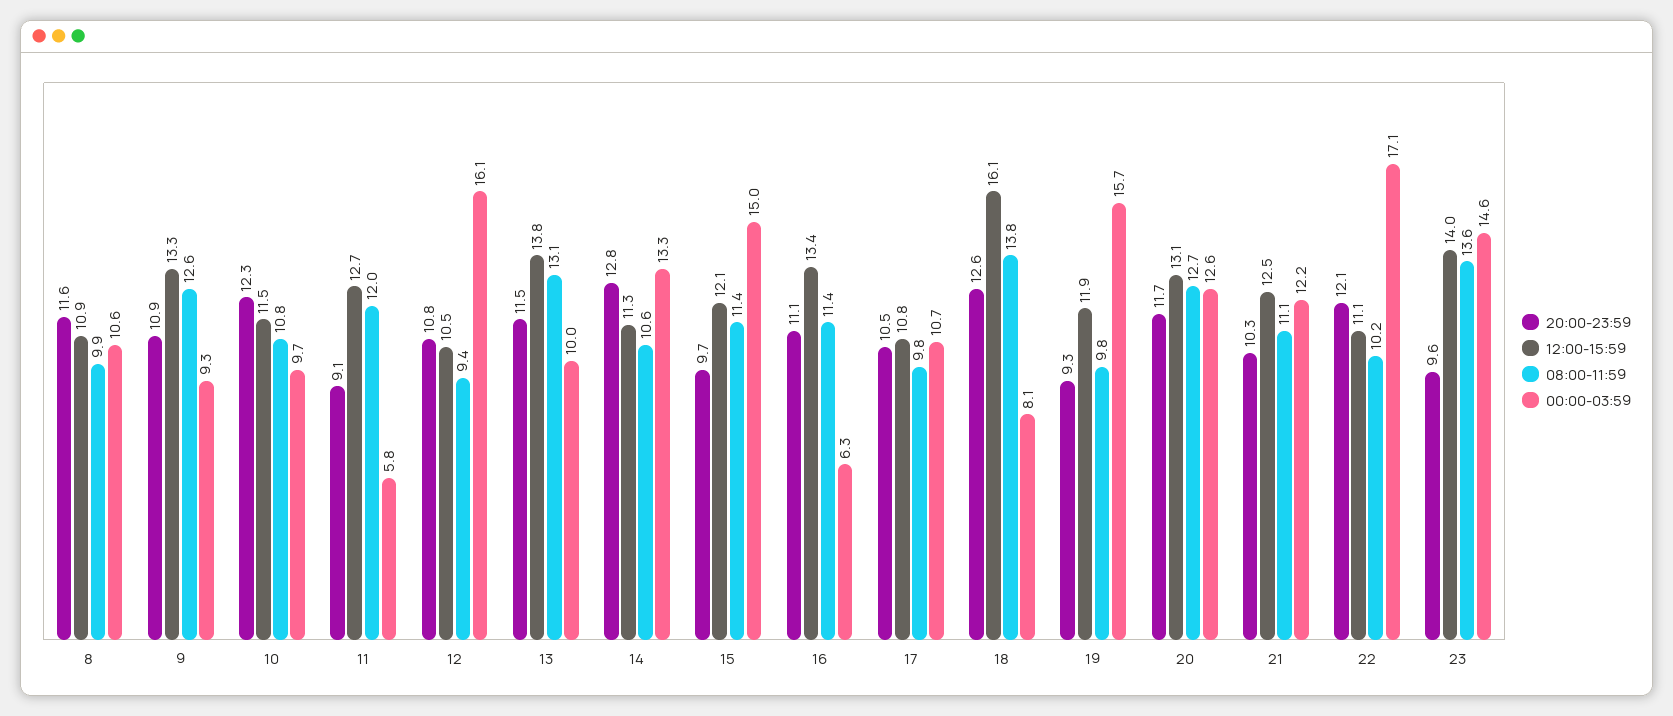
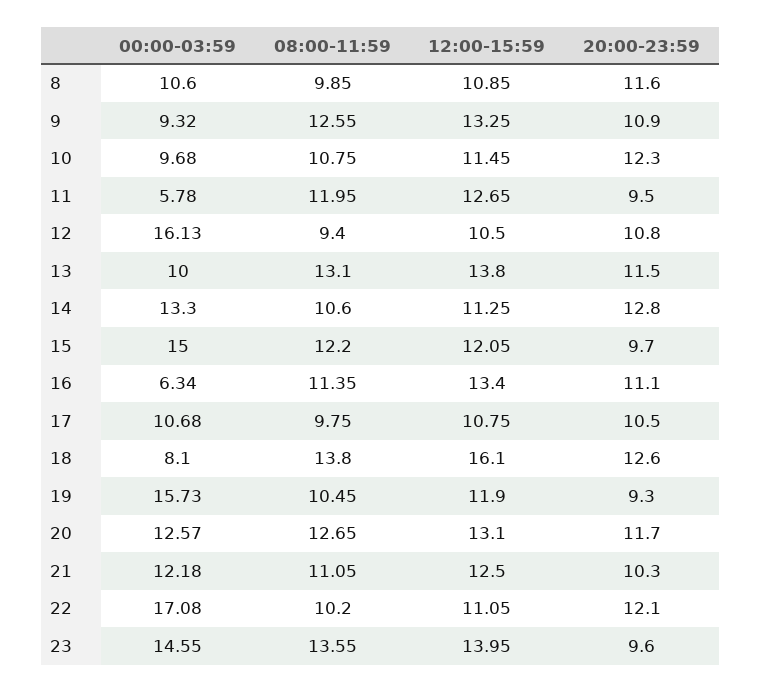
  {
    "20:00-23:59": {
      "8": 11.6,
      "9": 10.9,
      "10": 12.3,
-     "11": 9.1,
+     "11": 9.5,
      "12": 10.8,
      "13": 11.5,
      "14": 12.8,
      "15": 9.7,
      "16": 11.1,
      "17": 10.5,
      "18": 12.6,
      "19": 9.3,
      "20": 11.7,
      "21": 10.3,
      "22": 12.1,
      "23": 9.6
    },
    "12:00-15:59": {
      "8": 10.85,
      "9": 13.25,
      "10": 11.45,
      "11": 12.65,
      "12": 10.5,
      "13": 13.8,
      "14": 11.25,
      "15": 12.05,
      "16": 13.4,
      "17": 10.75,
      "18": 16.1,
      "19": 11.9,
      "20": 13.1,
      "21": 12.5,
      "22": 11.05,
      "23": 13.95
    },
    "08:00-11:59": {
      "8": 9.85,
      "9": 12.55,
      "10": 10.75,
      "11": 11.95,
      "12": 9.4,
      "13": 13.1,
      "14": 10.6,
-     "15": 11.4,
+     "15": 12.2,
      "16": 11.35,
      "17": 9.75,
      "18": 13.8,
-     "19": 9.8,
+     "19": 10.45,
      "20": 12.65,
      "21": 11.05,
      "22": 10.2,
      "23": 13.55
    },
    "00:00-03:59": {
      "8": 10.6,
      "9": 9.32,
      "10": 9.68,
      "11": 5.78,
      "12": 16.13,
      "13": 10,
      "14": 13.3,
      "15": 15,
      "16": 6.34,
      "17": 10.68,
      "18": 8.1,
      "19": 15.73,
      "20": 12.57,
      "21": 12.18,
      "22": 17.08,
      "23": 14.55
    }
  }

